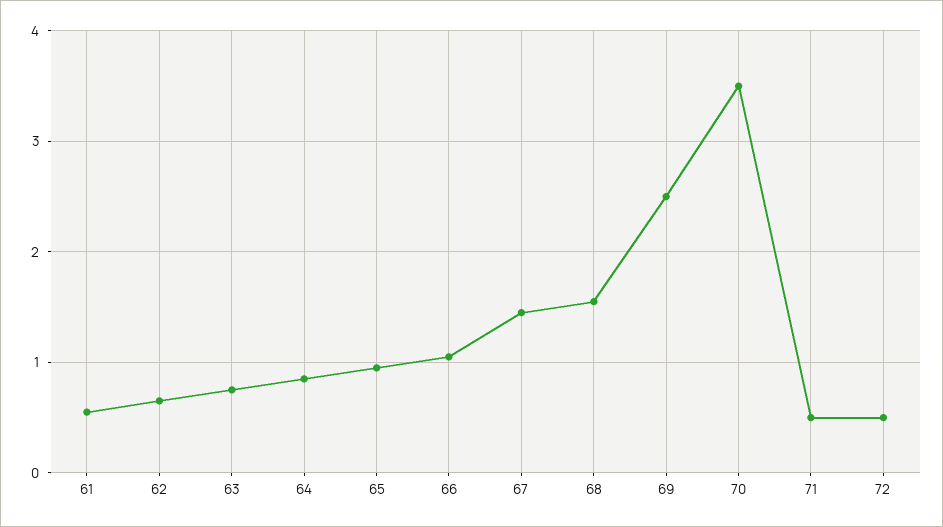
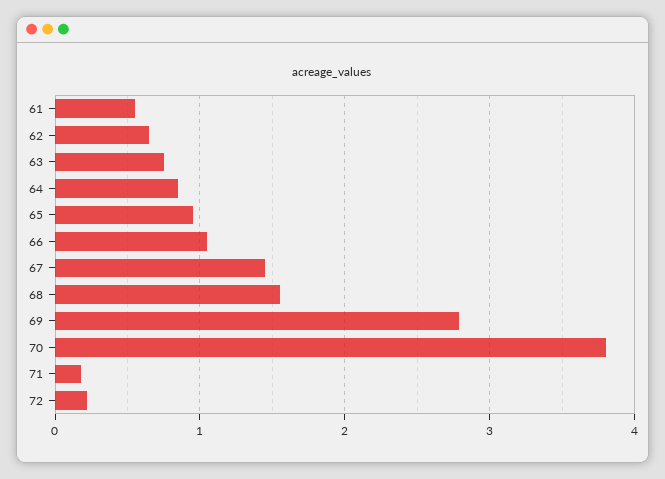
  {
    "61": 0.6,
    "62": 0.7,
    "63": 0.8,
    "64": 0.9,
    "65": 1,
    "66": 1.1,
    "67": 1.5,
    "68": 1.6,
-   "69": 2.5,
+   "69": 2.8,
-   "70": 3.5,
+   "70": 3.8,
-   "71": 0.5,
+   "71": 0.2,
-   "72": 0.5
+   "72": 0.2
  }

